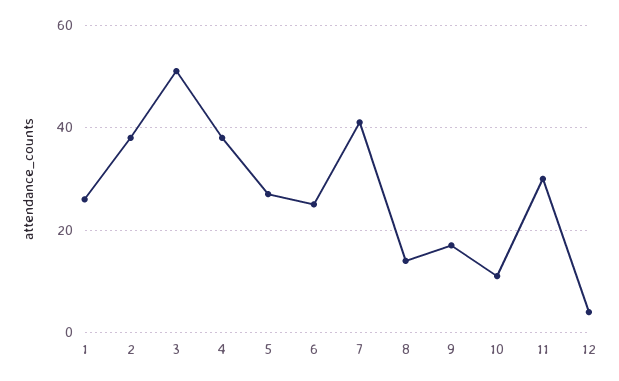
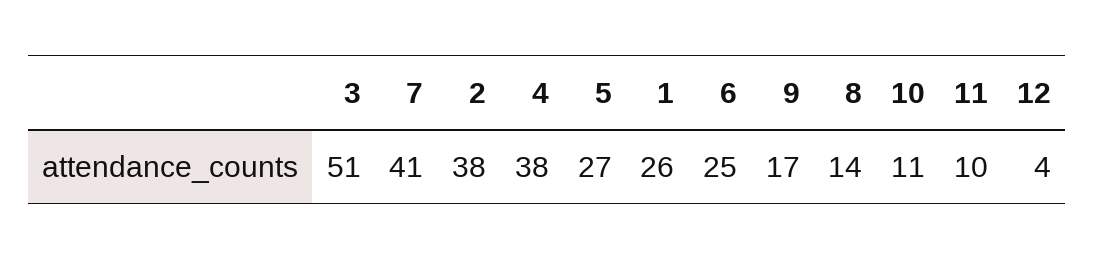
  {
    "1": 26,
    "2": 38,
    "3": 51,
    "4": 38,
    "5": 27,
    "6": 25,
    "7": 41,
    "8": 14,
    "9": 17,
    "10": 11,
-   "11": 30,
+   "11": 10,
    "12": 4
  }

